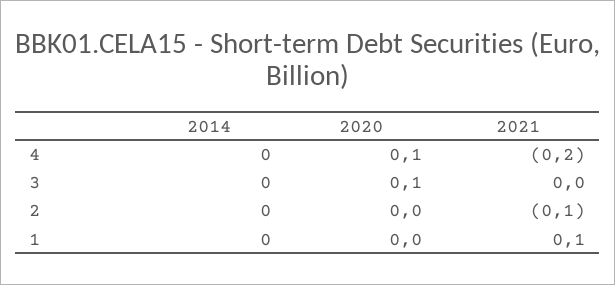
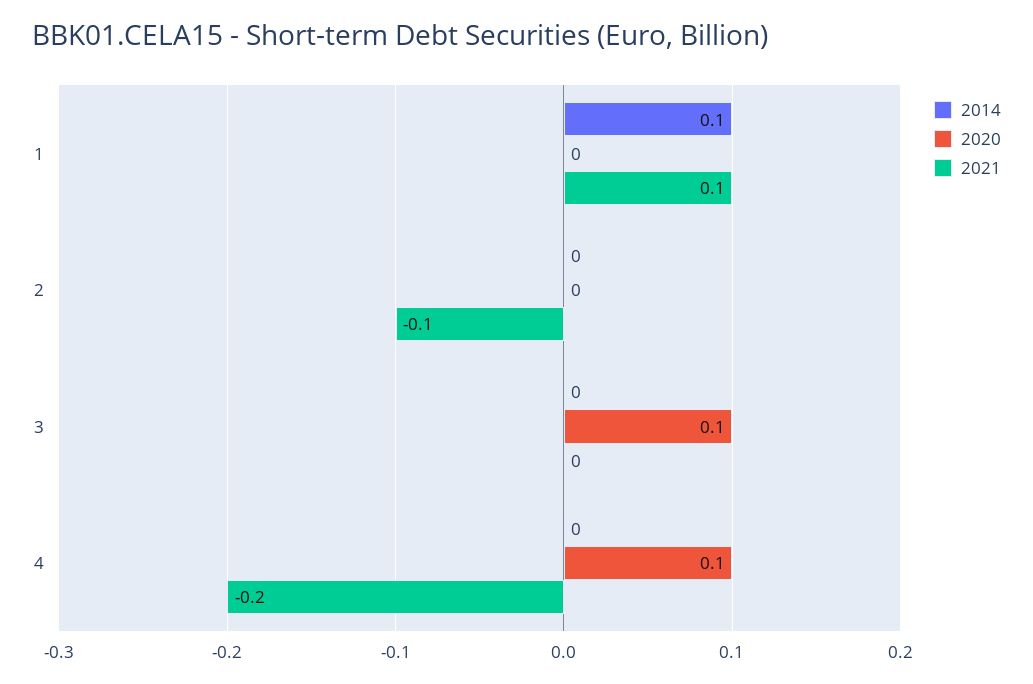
  {
    "2014": {
      "4": 0,
      "3": 0,
      "2": 0,
-     "1": 0
+     "1": 0.1
    },
    "2020": {
      "4": 0.1,
      "3": 0.1,
      "2": 0,
      "1": 0
    },
    "2021": {
      "4": -0.2,
      "3": 0,
      "2": -0.1,
      "1": 0.1
    }
  }

